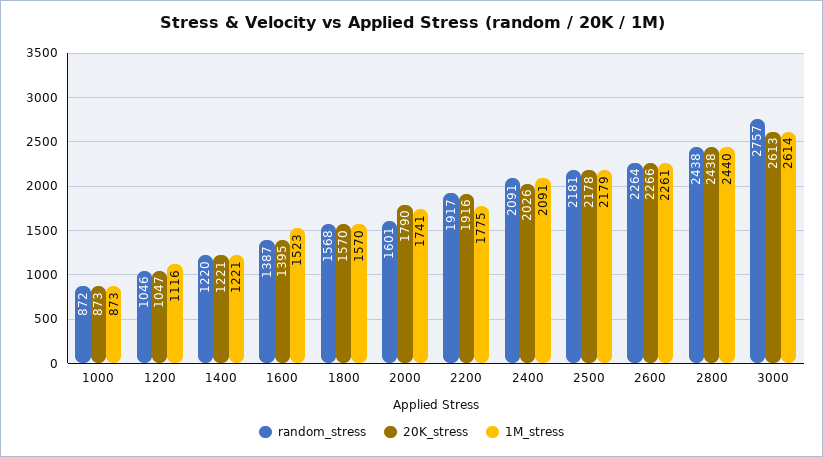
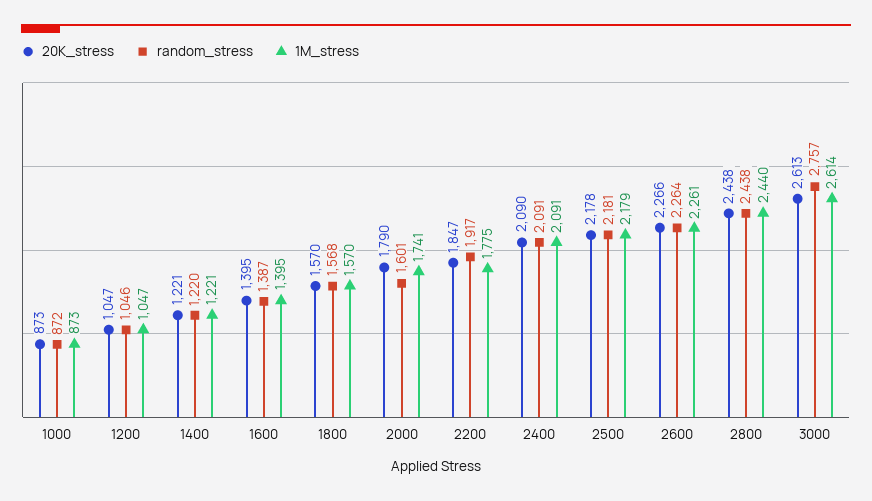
  {
    "random_stress": {
      "1000": 872,
      "1200": 1046,
      "1400": 1220,
      "1600": 1387,
      "1800": 1568,
      "2000": 1601,
      "2200": 1917,
      "2400": 2091,
      "2500": 2181,
      "2600": 2264,
      "2800": 2438,
      "3000": 2757
    },
    "20K_stress": {
      "1000": 873,
      "1200": 1047,
      "1400": 1221,
      "1600": 1395,
      "1800": 1570,
      "2000": 1790,
-     "2200": 1916,
+     "2200": 1847,
-     "2400": 2026,
+     "2400": 2090,
      "2500": 2178,
      "2600": 2266,
      "2800": 2438,
      "3000": 2613
    },
    "1M_stress": {
      "1000": 873,
-     "1200": 1116,
+     "1200": 1047,
      "1400": 1221,
-     "1600": 1523,
+     "1600": 1395,
      "1800": 1570,
      "2000": 1741,
      "2200": 1775,
      "2400": 2091,
      "2500": 2179,
      "2600": 2261,
      "2800": 2440,
      "3000": 2614
    }
  }

